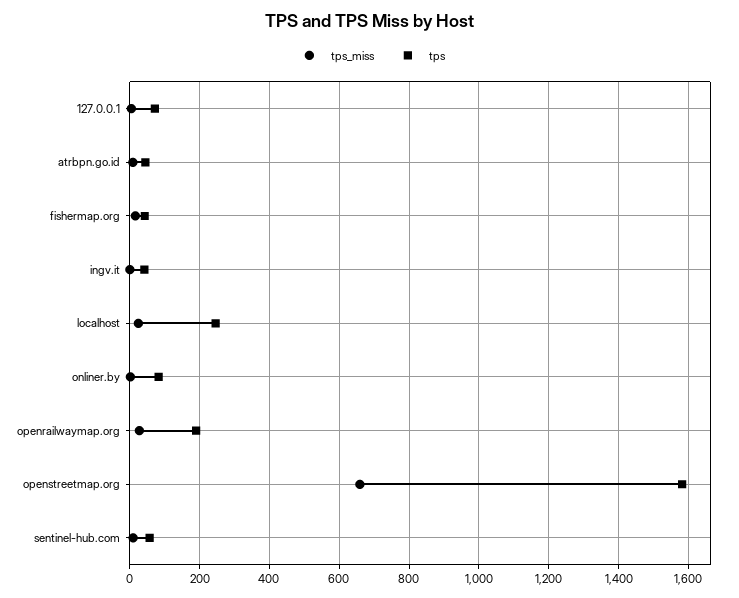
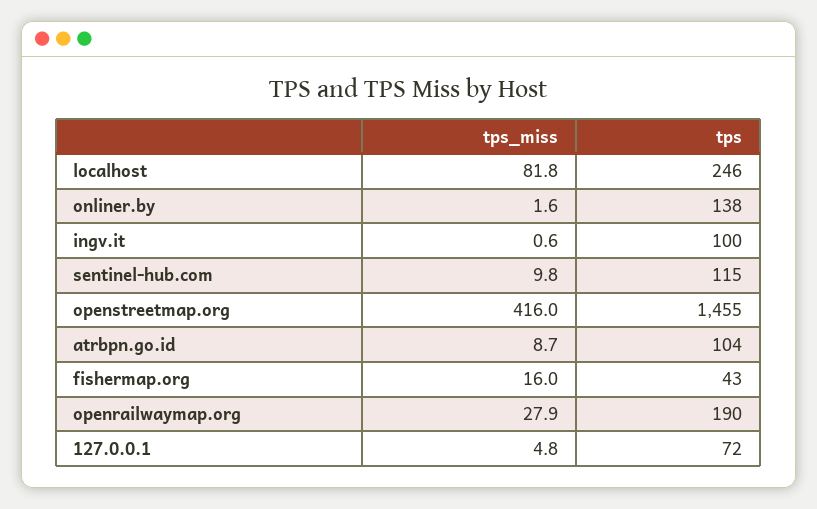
  {
    "tps_miss": {
      "127.0.0.1": 4.8,
      "atrbpn.go.id": 8.7,
      "fishermap.org": 16,
      "ingv.it": 0.6,
-     "localhost": 20,
+     "localhost": 81.8,
      "onliner.by": 1.6,
      "openrailwaymap.org": 27.9,
-     "openstreetmap.org": 660,
+     "openstreetmap.org": 416,
      "sentinel-hub.com": 9.8
    },
    "tps": {
      "127.0.0.1": 72,
-     "atrbpn.go.id": 40,
+     "atrbpn.go.id": 104,
      "fishermap.org": 43,
-     "ingv.it": 40,
+     "ingv.it": 100,
      "localhost": 246,
-     "onliner.by": 80,
+     "onliner.by": 138,
      "openrailwaymap.org": 190,
-     "openstreetmap.org": 1580,
+     "openstreetmap.org": 1455,
-     "sentinel-hub.com": 60
+     "sentinel-hub.com": 115
    }
  }

